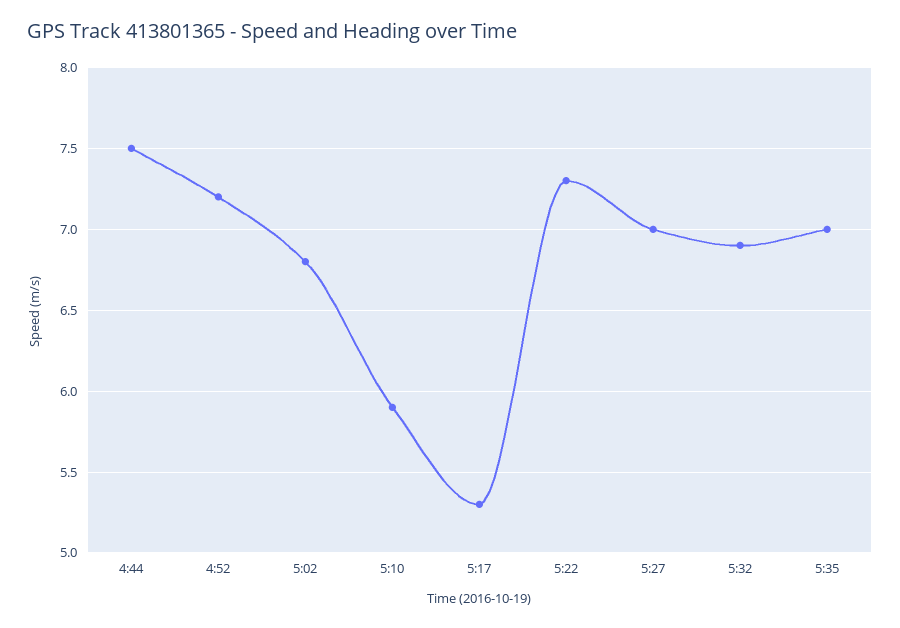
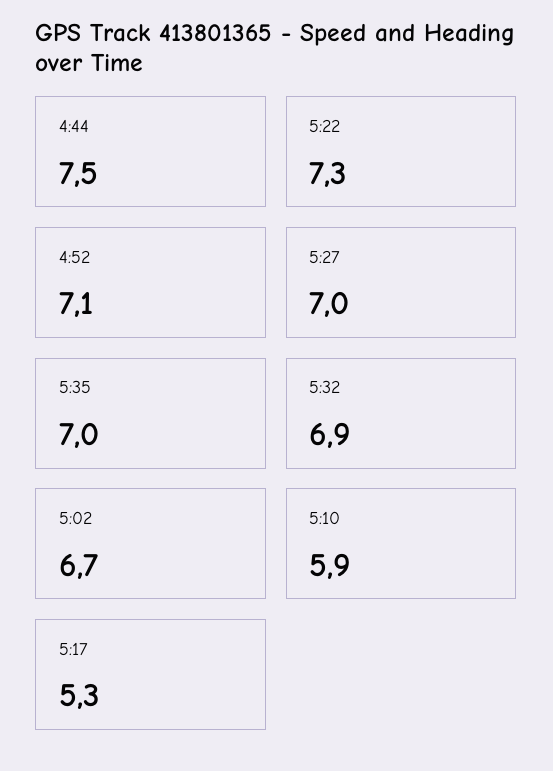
  {
    "4:44": 7.5,
-   "4:52": 7.2,
+   "4:52": 7.1,
-   "5:02": 6.8,
+   "5:02": 6.7,
    "5:10": 5.9,
    "5:17": 5.3,
    "5:22": 7.3,
    "5:27": 7,
    "5:32": 6.9,
    "5:35": 7
  }

